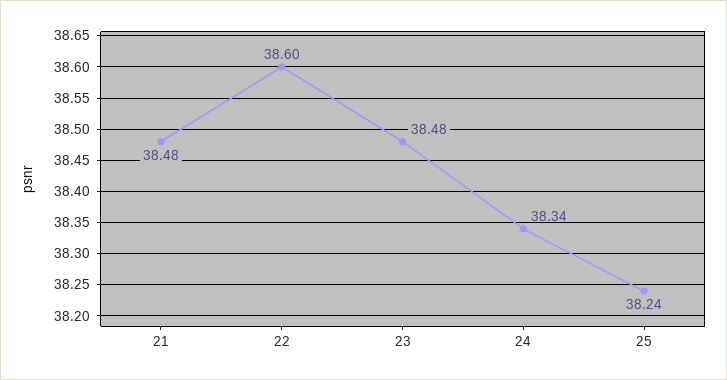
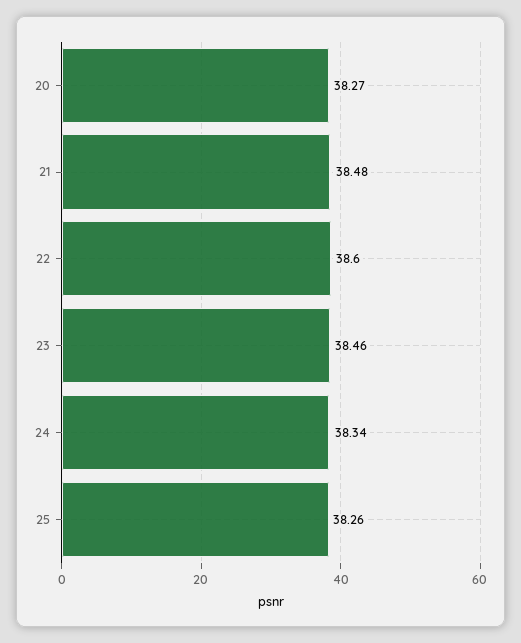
  {
    "21": 38.48,
    "22": 38.6,
-   "23": 38.48,
+   "23": 38.46,
    "24": 38.34,
-   "25": 38.24
+   "25": 38.26,
+   "20": 38.27
  }

